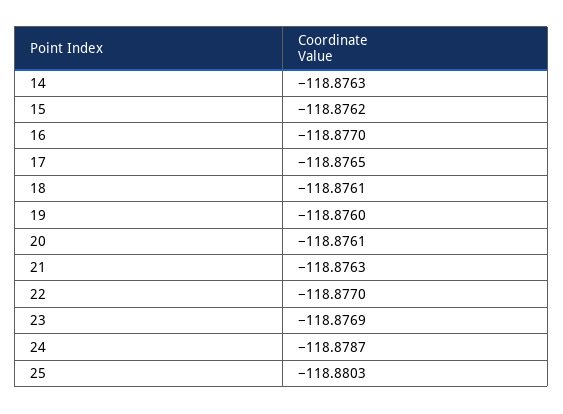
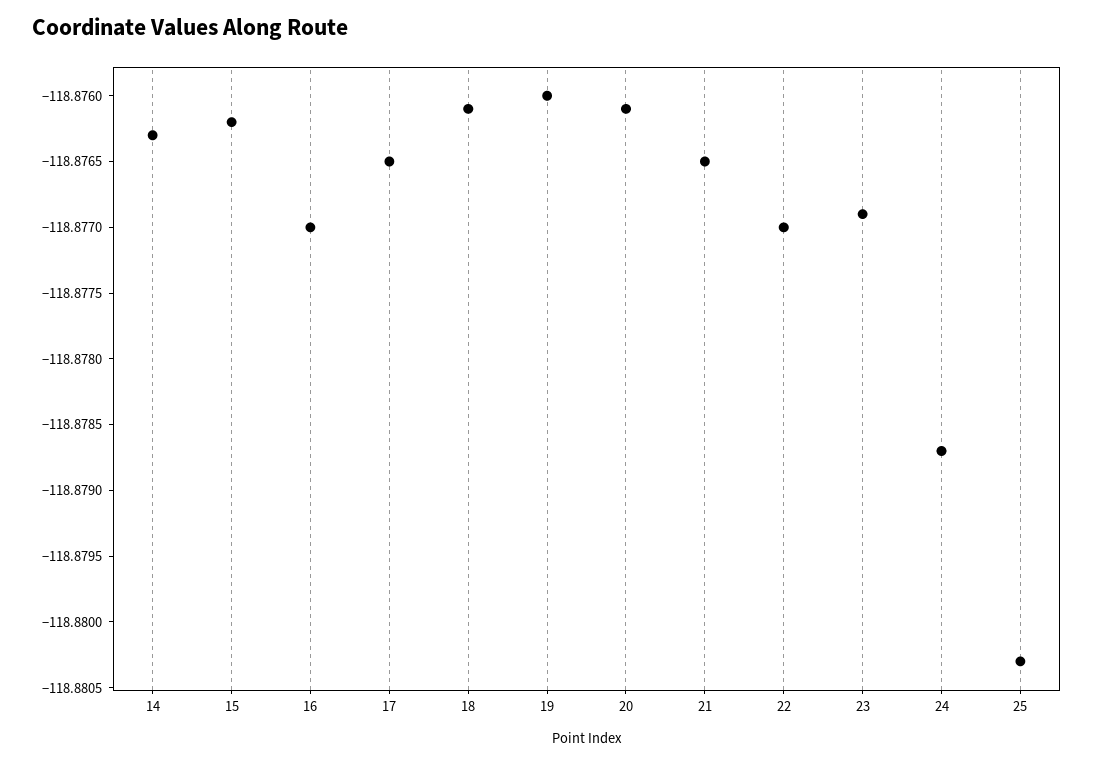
  {
    "14": -118.8763,
    "15": -118.8762,
    "16": -118.877,
    "17": -118.8765,
    "18": -118.8761,
    "19": -118.876,
    "20": -118.8761,
-   "21": -118.8763,
+   "21": -118.8765,
    "22": -118.877,
    "23": -118.8769,
    "24": -118.8787,
    "25": -118.8803
  }

